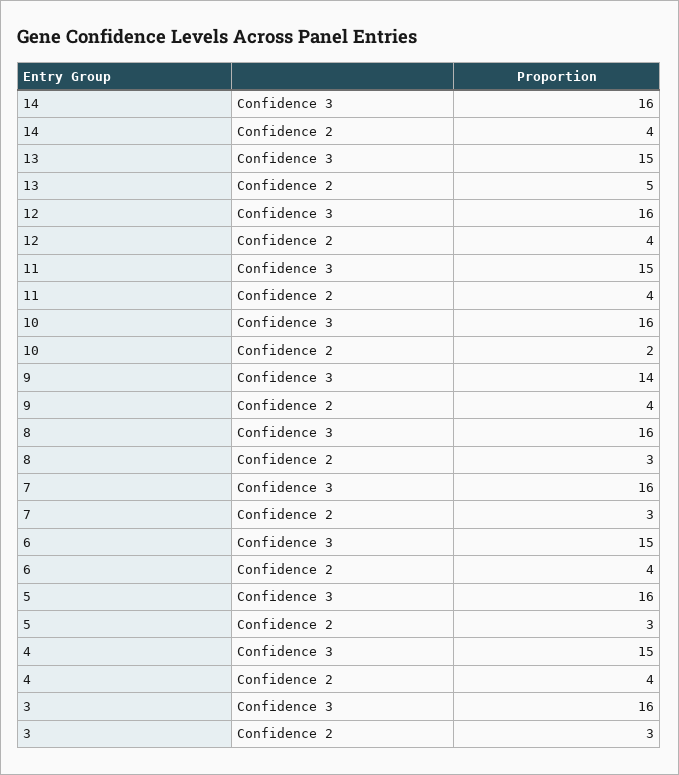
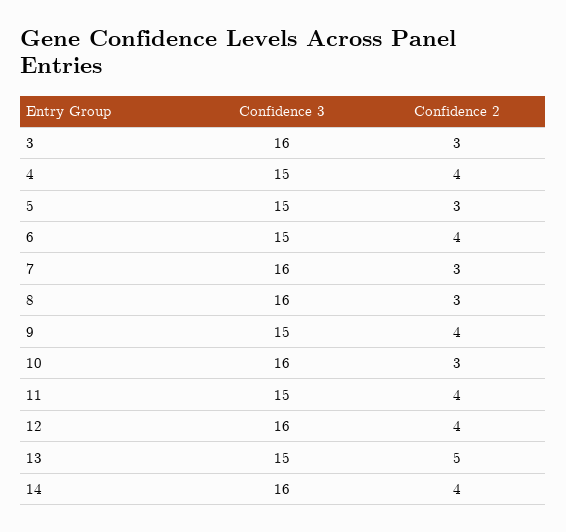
  {
    "14": {
      "Confidence 3": 16,
      "Confidence 2": 4
    },
    "13": {
      "Confidence 3": 15,
      "Confidence 2": 5
    },
    "12": {
      "Confidence 3": 16,
      "Confidence 2": 4
    },
    "11": {
      "Confidence 3": 15,
      "Confidence 2": 4
    },
    "10": {
      "Confidence 3": 16,
-     "Confidence 2": 2
+     "Confidence 2": 3
    },
    "9": {
-     "Confidence 3": 14,
+     "Confidence 3": 15,
      "Confidence 2": 4
    },
    "8": {
      "Confidence 3": 16,
      "Confidence 2": 3
    },
    "7": {
      "Confidence 3": 16,
      "Confidence 2": 3
    },
    "6": {
      "Confidence 3": 15,
      "Confidence 2": 4
    },
    "5": {
-     "Confidence 3": 16,
+     "Confidence 3": 15,
      "Confidence 2": 3
    },
    "4": {
      "Confidence 3": 15,
      "Confidence 2": 4
    },
    "3": {
      "Confidence 3": 16,
      "Confidence 2": 3
    }
  }

